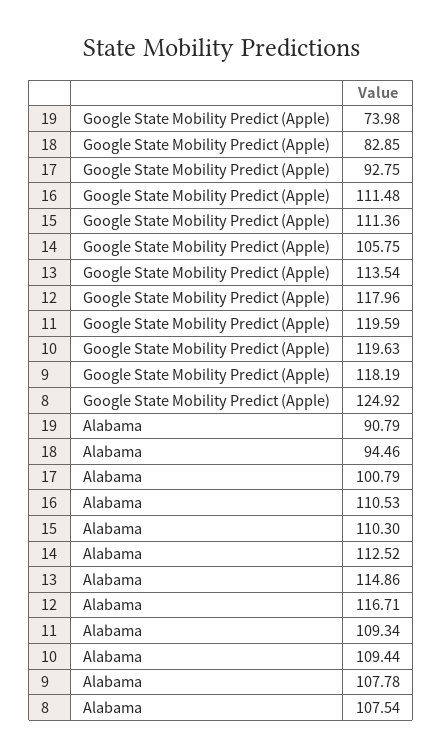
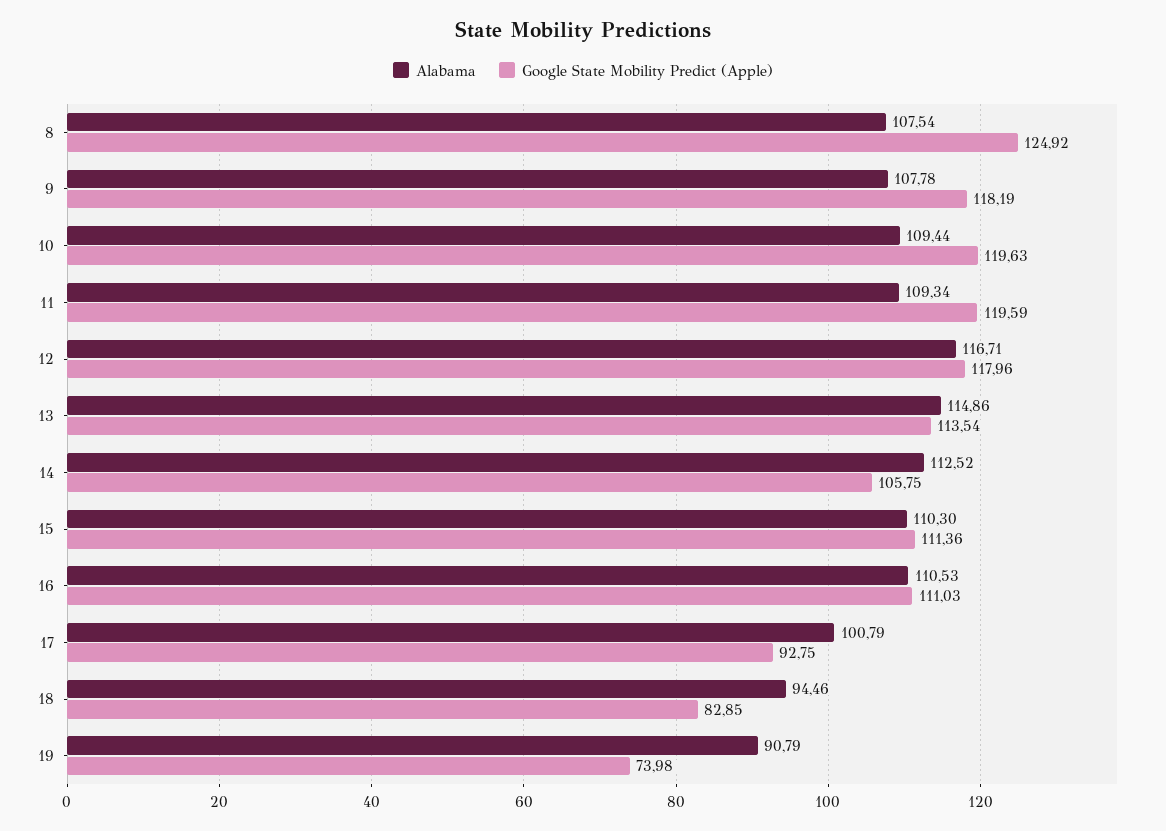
  {
    "Google State Mobility Predict (Apple)": {
      "19": 73.98,
      "18": 82.85,
      "17": 92.75,
-     "16": 111.48,
+     "16": 111.03,
      "15": 111.36,
      "14": 105.75,
      "13": 113.54,
      "12": 117.96,
      "11": 119.59,
      "10": 119.63,
      "9": 118.19,
      "8": 124.92
    },
    "Alabama": {
      "19": 90.79,
      "18": 94.46,
      "17": 100.79,
      "16": 110.53,
      "15": 110.3,
      "14": 112.52,
      "13": 114.86,
      "12": 116.71,
      "11": 109.34,
      "10": 109.44,
      "9": 107.78,
      "8": 107.54
    }
  }

